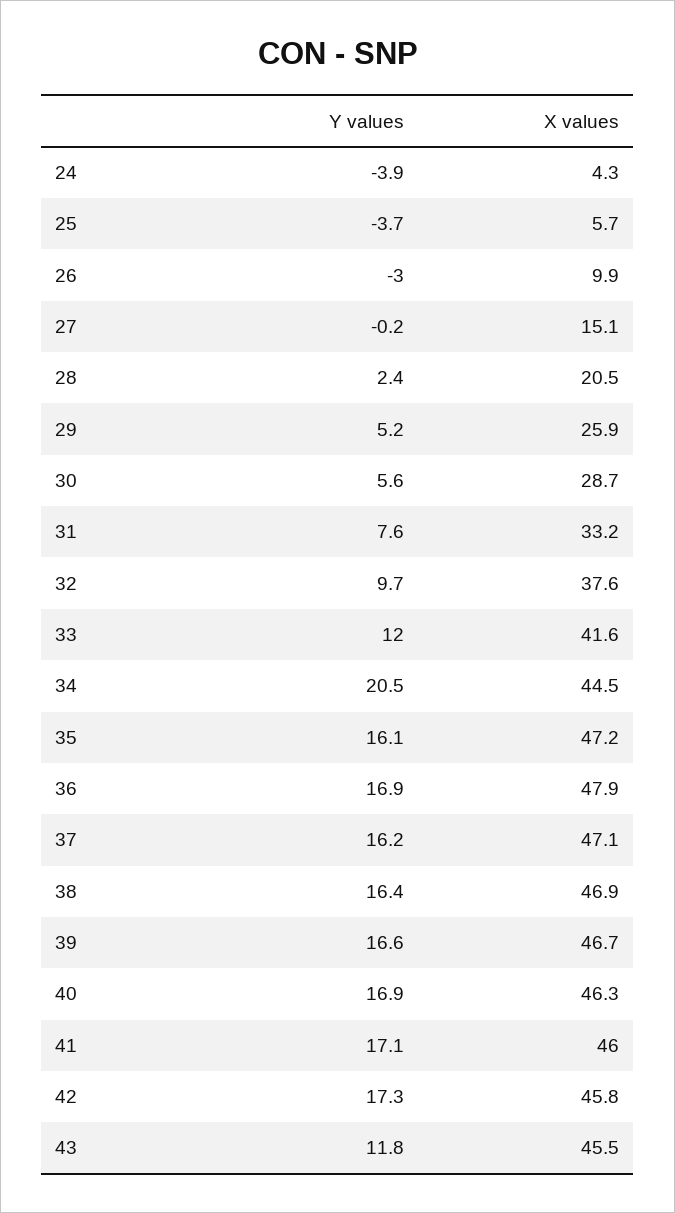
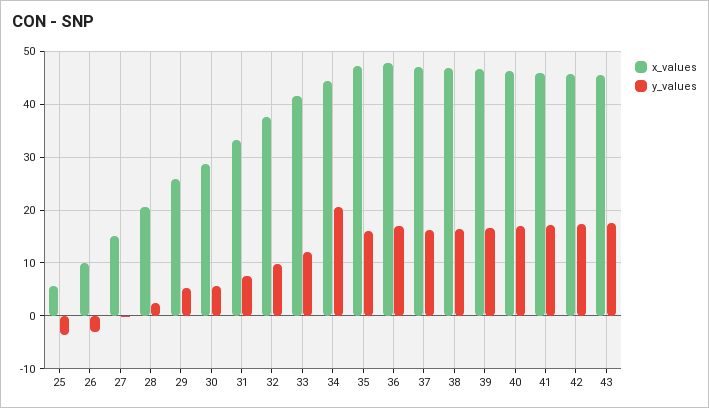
  {
    "Y values": {
-     "24": -3.9,
      "25": -3.7,
      "26": -3,
      "27": -0.2,
      "28": 2.4,
      "29": 5.2,
      "30": 5.6,
      "31": 7.6,
      "32": 9.7,
      "33": 12,
      "34": 20.5,
      "35": 16.1,
      "36": 16.9,
      "37": 16.2,
      "38": 16.4,
      "39": 16.6,
      "40": 16.9,
      "41": 17.1,
      "42": 17.3,
-     "43": 11.8
+     "43": 18
    },
    "X values": {
-     "24": 4.3,
      "25": 5.7,
      "26": 9.9,
      "27": 15.1,
      "28": 20.5,
      "29": 25.9,
      "30": 28.7,
      "31": 33.2,
      "32": 37.6,
      "33": 41.6,
      "34": 44.5,
      "35": 47.2,
      "36": 47.9,
      "37": 47.1,
      "38": 46.9,
      "39": 46.7,
      "40": 46.3,
      "41": 46,
      "42": 45.8,
      "43": 45.5
    }
  }

